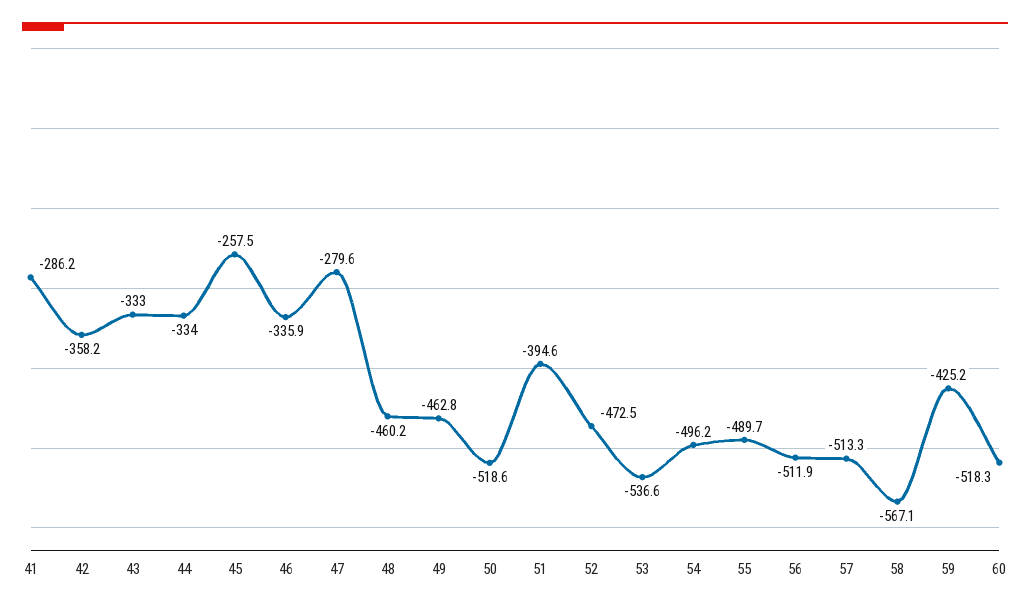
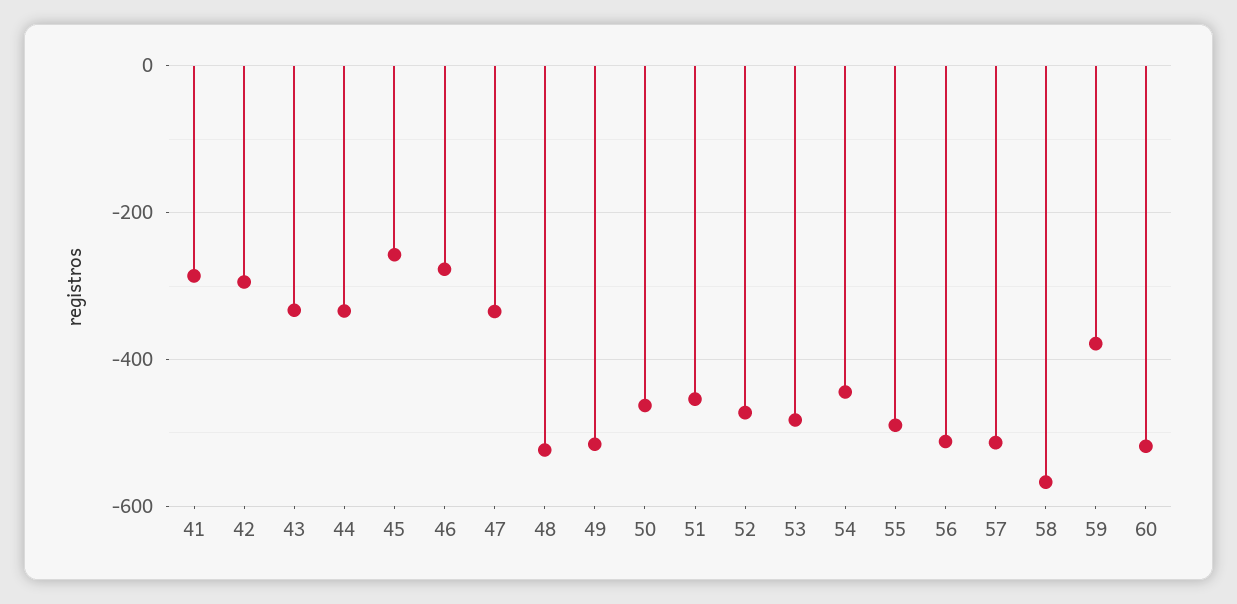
  {
    "41": -286.2,
-   "42": -358.2,
+   "42": -300,
    "43": -333,
    "44": -334,
    "45": -257.5,
-   "46": -335.9,
+   "46": -280,
-   "47": -279.6,
+   "47": -340,
-   "48": -460.2,
+   "48": -520,
-   "49": -462.8,
+   "49": -520,
-   "50": -518.6,
+   "50": -460,
-   "51": -394.6,
+   "51": -460,
    "52": -472.5,
-   "53": -536.6,
+   "53": -480,
-   "54": -496.2,
+   "54": -440,
    "55": -489.7,
    "56": -511.9,
    "57": -513.3,
    "58": -567.1,
-   "59": -425.2,
+   "59": -380,
    "60": -518.3
  }

